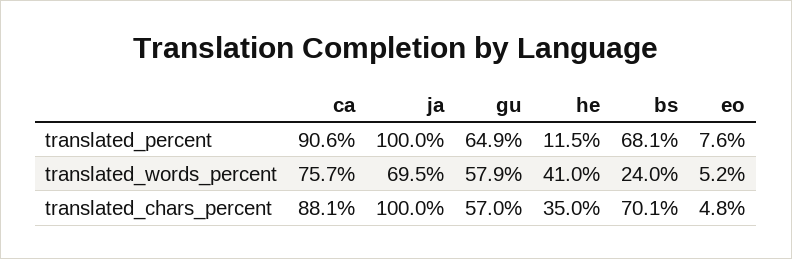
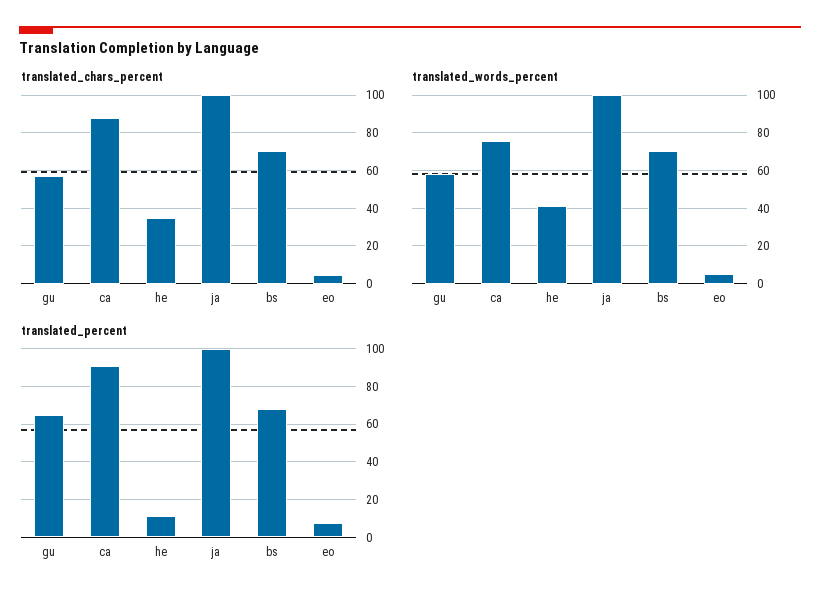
  {
    "translated_percent": {
      "ca": 90.6,
      "ja": 100,
      "gu": 64.9,
      "he": 11.5,
      "bs": 68.1,
      "eo": 7.6
    },
    "translated_words_percent": {
      "ca": 75.7,
-     "ja": 69.5,
+     "ja": 100,
      "gu": 57.9,
      "he": 41,
-     "bs": 24,
+     "bs": 70,
      "eo": 5.2
    },
    "translated_chars_percent": {
      "ca": 88.1,
      "ja": 100,
      "gu": 57,
      "he": 35,
      "bs": 70.1,
      "eo": 4.8
    }
  }

